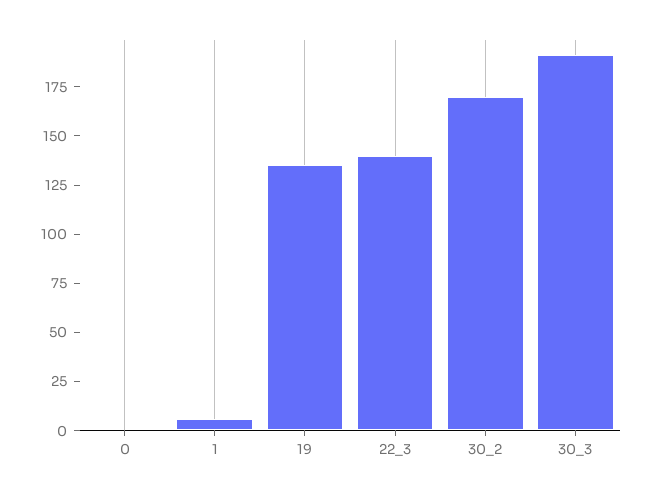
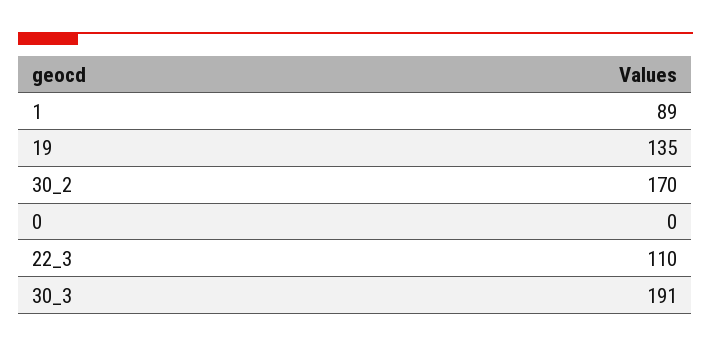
  {
    "0": 0,
-   "1": 5,
+   "1": 89,
    "19": 135,
-   "22_3": 140,
+   "22_3": 110,
    "30_2": 170,
    "30_3": 191
  }

